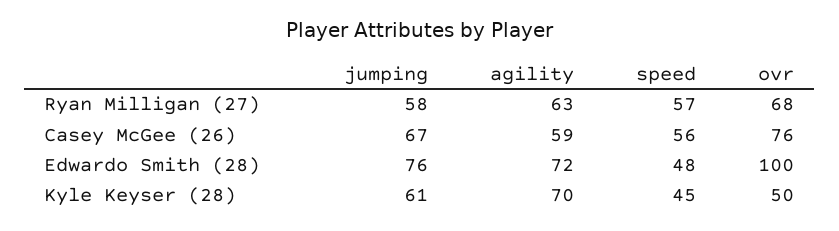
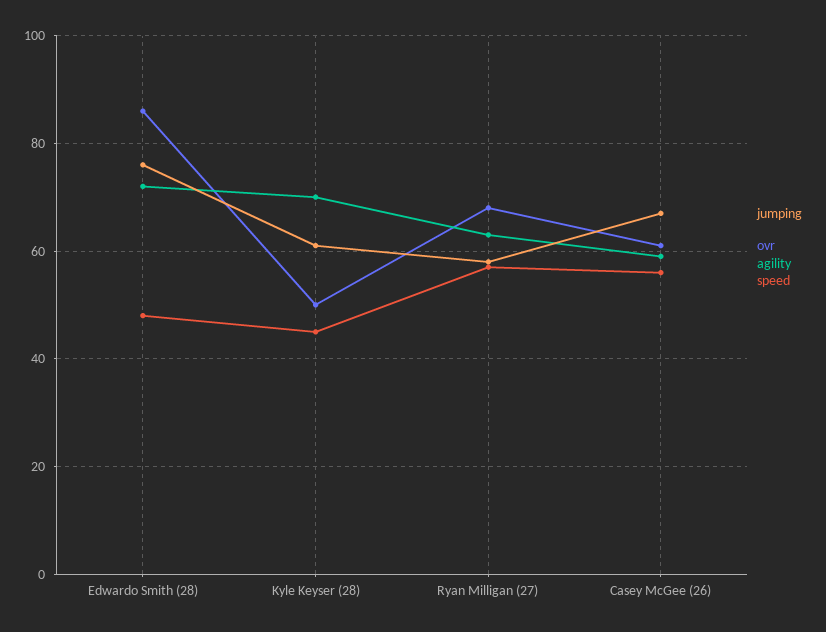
  {
    "jumping": {
      "Ryan Milligan (27)": 58,
      "Casey McGee (26)": 67,
      "Edwardo Smith (28)": 76,
      "Kyle Keyser (28)": 61
    },
    "agility": {
      "Ryan Milligan (27)": 63,
      "Casey McGee (26)": 59,
      "Edwardo Smith (28)": 72,
      "Kyle Keyser (28)": 70
    },
    "speed": {
      "Ryan Milligan (27)": 57,
      "Casey McGee (26)": 56,
      "Edwardo Smith (28)": 48,
      "Kyle Keyser (28)": 45
    },
    "ovr": {
      "Ryan Milligan (27)": 68,
-     "Casey McGee (26)": 76,
+     "Casey McGee (26)": 60,
-     "Edwardo Smith (28)": 100,
+     "Edwardo Smith (28)": 85,
      "Kyle Keyser (28)": 50
    }
  }

